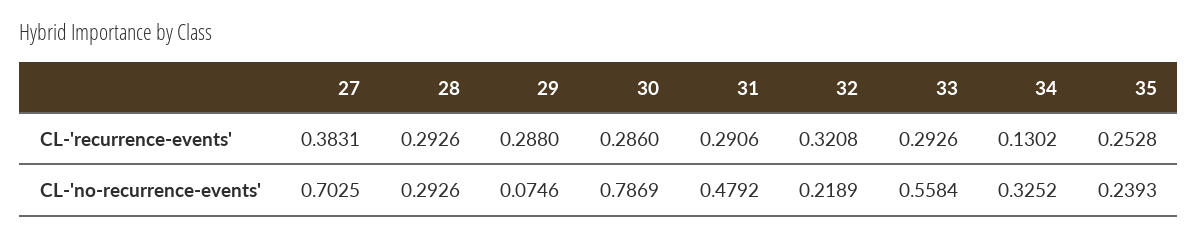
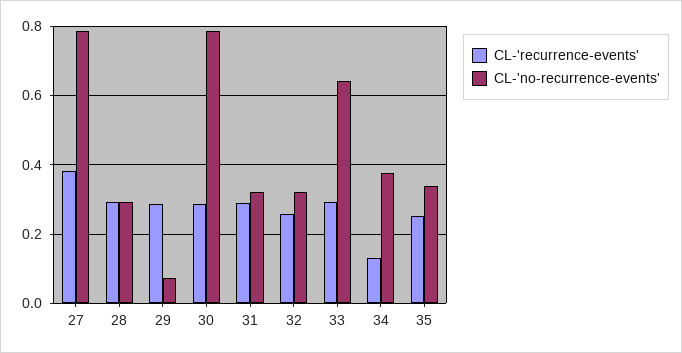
  {
    "CL-'recurrence-events'": {
      "27": 0.3831,
      "28": 0.2926,
      "29": 0.288,
      "30": 0.286,
      "31": 0.2906,
-     "32": 0.3208,
+     "32": 0.26,
      "33": 0.2926,
      "34": 0.1302,
      "35": 0.2528
    },
    "CL-'no-recurrence-events'": {
-     "27": 0.7025,
+     "27": 0.78,
      "28": 0.2926,
      "29": 0.0746,
      "30": 0.7869,
-     "31": 0.4792,
+     "31": 0.32,
-     "32": 0.2189,
+     "32": 0.32,
-     "33": 0.5584,
+     "33": 0.64,
-     "34": 0.3252,
+     "34": 0.38,
-     "35": 0.2393
+     "35": 0.34
    }
  }

